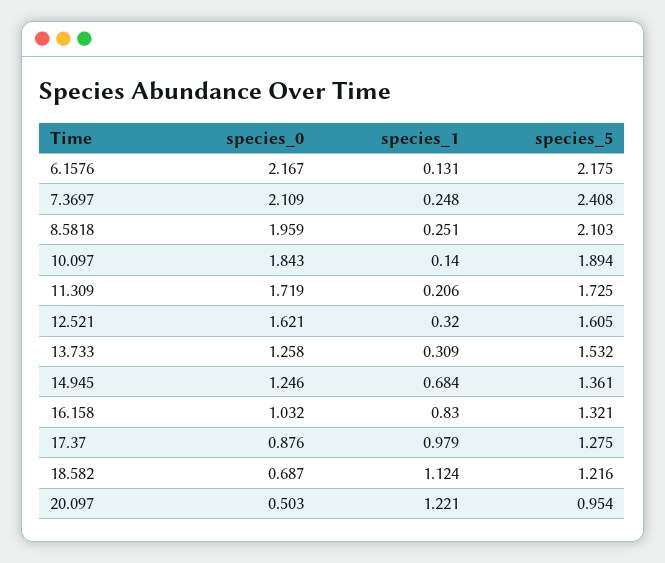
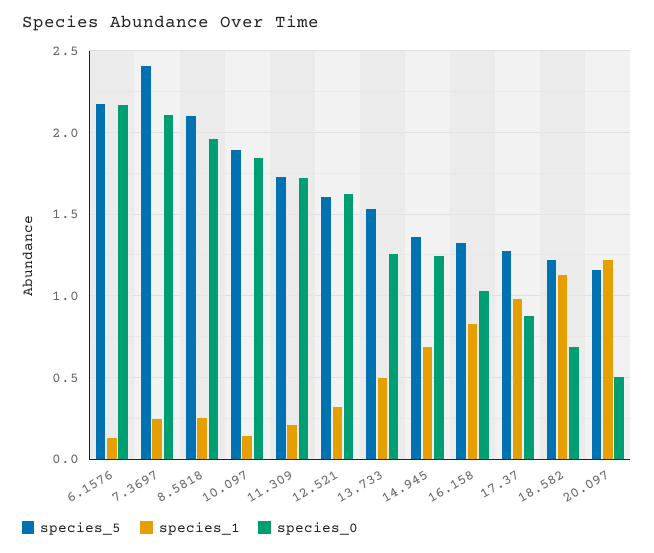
  {
    "species_0": {
      "6.1576": 2.167,
      "7.3697": 2.109,
      "8.5818": 1.959,
      "10.097": 1.843,
      "11.309": 1.719,
      "12.521": 1.621,
      "13.733": 1.258,
      "14.945": 1.246,
      "16.158": 1.032,
      "17.37": 0.876,
      "18.582": 0.687,
      "20.097": 0.503
    },
    "species_1": {
      "6.1576": 0.131,
      "7.3697": 0.248,
      "8.5818": 0.251,
      "10.097": 0.14,
      "11.309": 0.206,
      "12.521": 0.32,
-     "13.733": 0.309,
+     "13.733": 0.5,
      "14.945": 0.684,
      "16.158": 0.83,
      "17.37": 0.979,
      "18.582": 1.124,
      "20.097": 1.221
    },
    "species_5": {
      "6.1576": 2.175,
      "7.3697": 2.408,
      "8.5818": 2.103,
      "10.097": 1.894,
      "11.309": 1.725,
      "12.521": 1.605,
      "13.733": 1.532,
      "14.945": 1.361,
      "16.158": 1.321,
      "17.37": 1.275,
      "18.582": 1.216,
-     "20.097": 0.954
+     "20.097": 1.15
    }
  }

